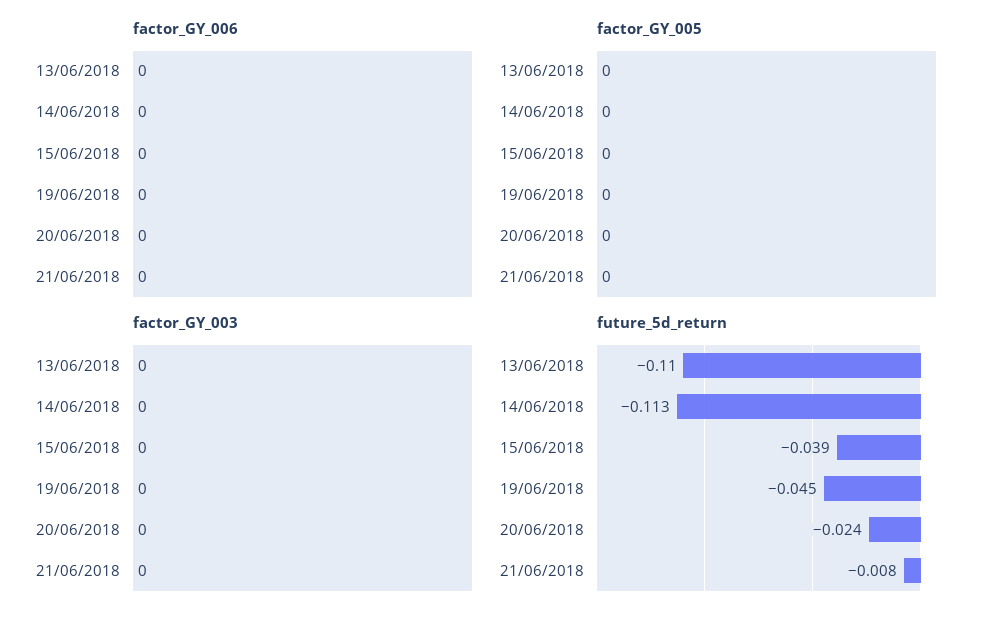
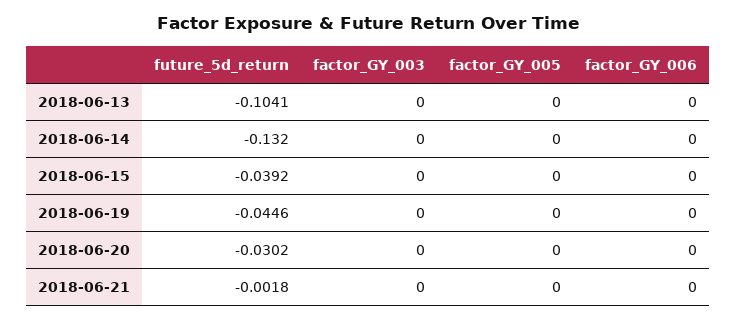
  {
    "factor_GY_006": {
      "13/06/2018": 0,
      "14/06/2018": 0,
      "15/06/2018": 0,
      "19/06/2018": 0,
      "20/06/2018": 0,
      "21/06/2018": 0
    },
    "factor_GY_005": {
      "13/06/2018": 0,
      "14/06/2018": 0,
      "15/06/2018": 0,
      "19/06/2018": 0,
      "20/06/2018": 0,
      "21/06/2018": 0
    },
    "factor_GY_003": {
      "13/06/2018": 0,
      "14/06/2018": 0,
      "15/06/2018": 0,
      "19/06/2018": 0,
      "20/06/2018": 0,
      "21/06/2018": 0
    },
    "future_5d_return": {
-     "13/06/2018": -0.11,
+     "13/06/2018": -0.1041,
-     "14/06/2018": -0.113,
+     "14/06/2018": -0.132,
      "15/06/2018": -0.0392,
      "19/06/2018": -0.0446,
-     "20/06/2018": -0.024,
+     "20/06/2018": -0.0302,
-     "21/06/2018": -0.008
+     "21/06/2018": -0.0018
    }
  }

